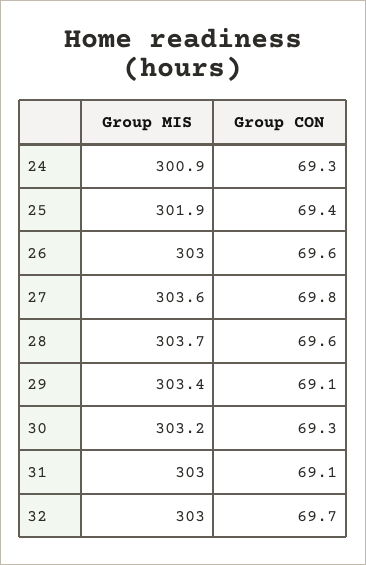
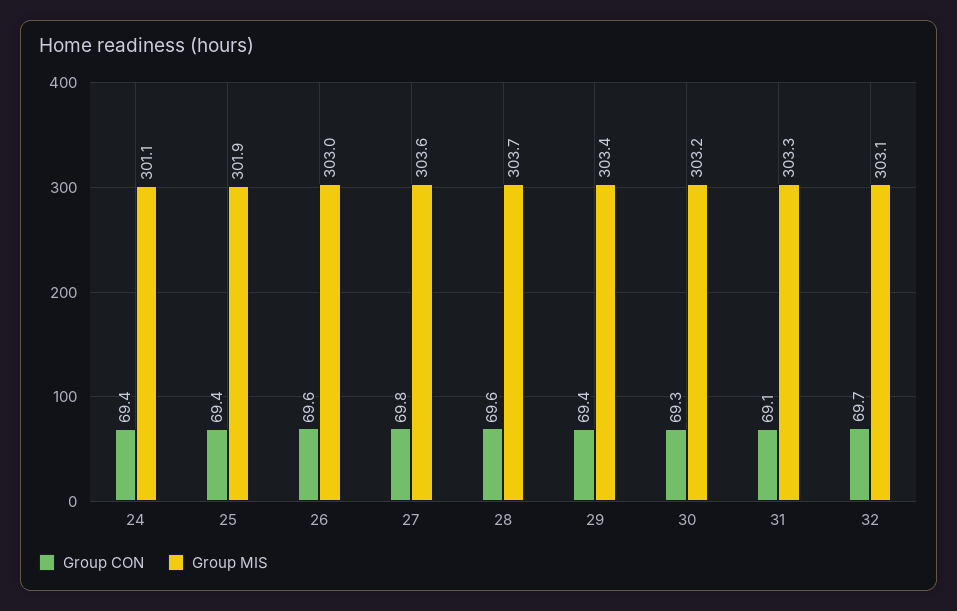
  {
    "Group MIS": {
-     "24": 300.9,
+     "24": 301.1,
      "25": 301.9,
      "26": 303,
      "27": 303.6,
      "28": 303.7,
      "29": 303.4,
      "30": 303.2,
-     "31": 303,
+     "31": 303.3,
-     "32": 303
+     "32": 303.1
    },
    "Group CON": {
-     "24": 69.3,
+     "24": 69.4,
      "25": 69.4,
      "26": 69.6,
      "27": 69.8,
      "28": 69.6,
-     "29": 69.1,
+     "29": 69.4,
      "30": 69.3,
      "31": 69.1,
      "32": 69.7
    }
  }

